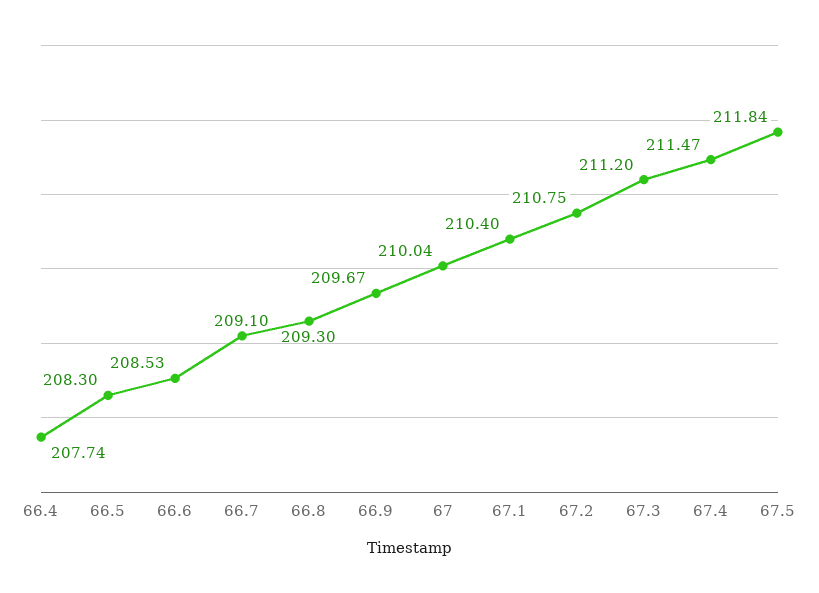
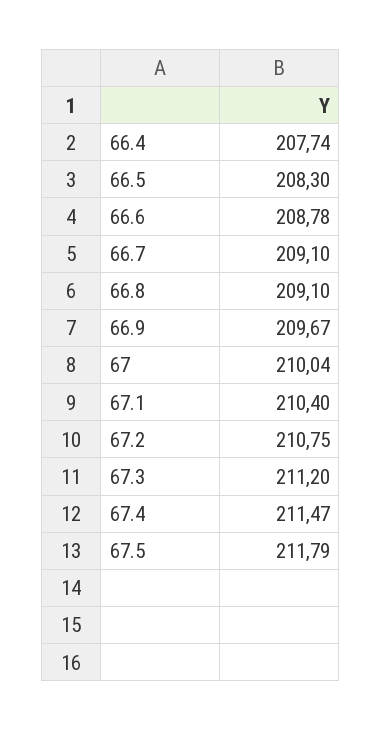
  {
    "66.4": 207.74,
    "66.5": 208.3,
-   "66.6": 208.53,
+   "66.6": 208.78,
    "66.7": 209.1,
-   "66.8": 209.3,
+   "66.8": 209.1,
    "66.9": 209.67,
    "67": 210.04,
    "67.1": 210.4,
    "67.2": 210.75,
    "67.3": 211.2,
    "67.4": 211.47,
-   "67.5": 211.84
+   "67.5": 211.79
  }

